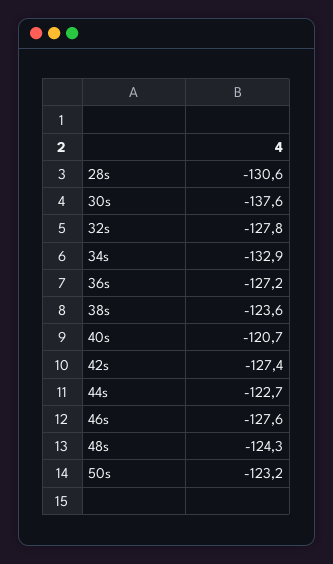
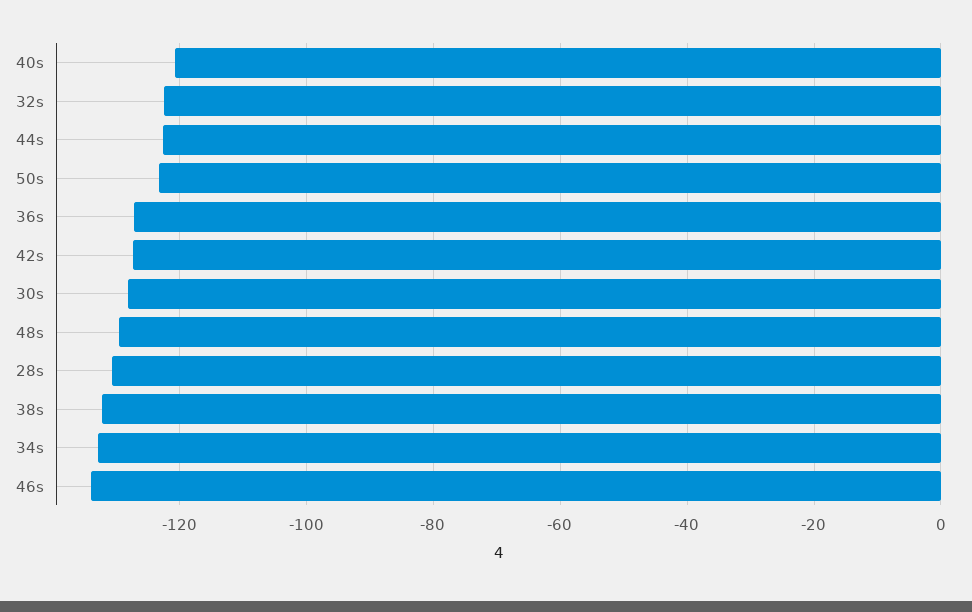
  {
    "28s": -130.6,
-   "30s": -137.6,
+   "30s": -128,
-   "32s": -127.8,
+   "32s": -122,
    "34s": -132.9,
    "36s": -127.2,
-   "38s": -123.6,
+   "38s": -132,
    "40s": -120.7,
    "42s": -127.4,
    "44s": -122.7,
-   "46s": -127.6,
+   "46s": -134,
-   "48s": -124.3,
+   "48s": -130,
    "50s": -123.2
  }

